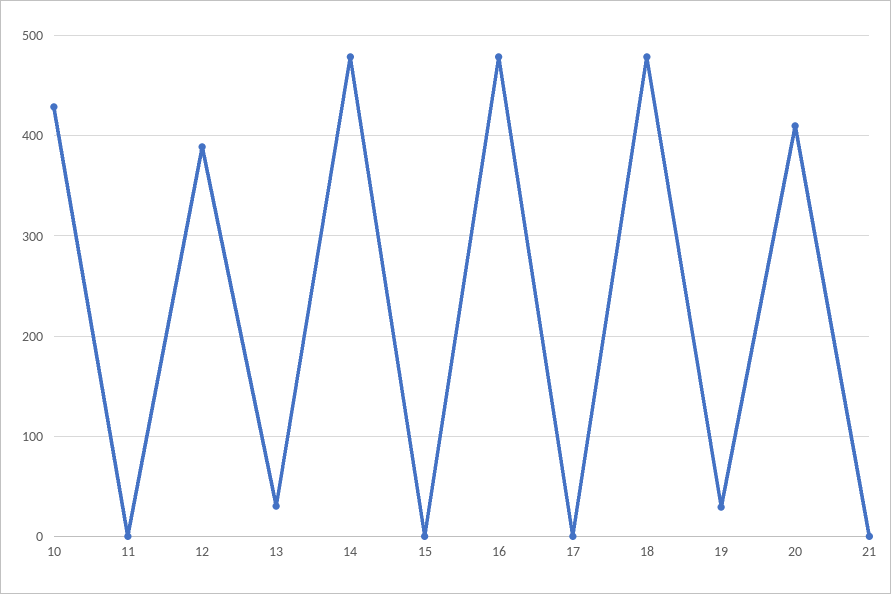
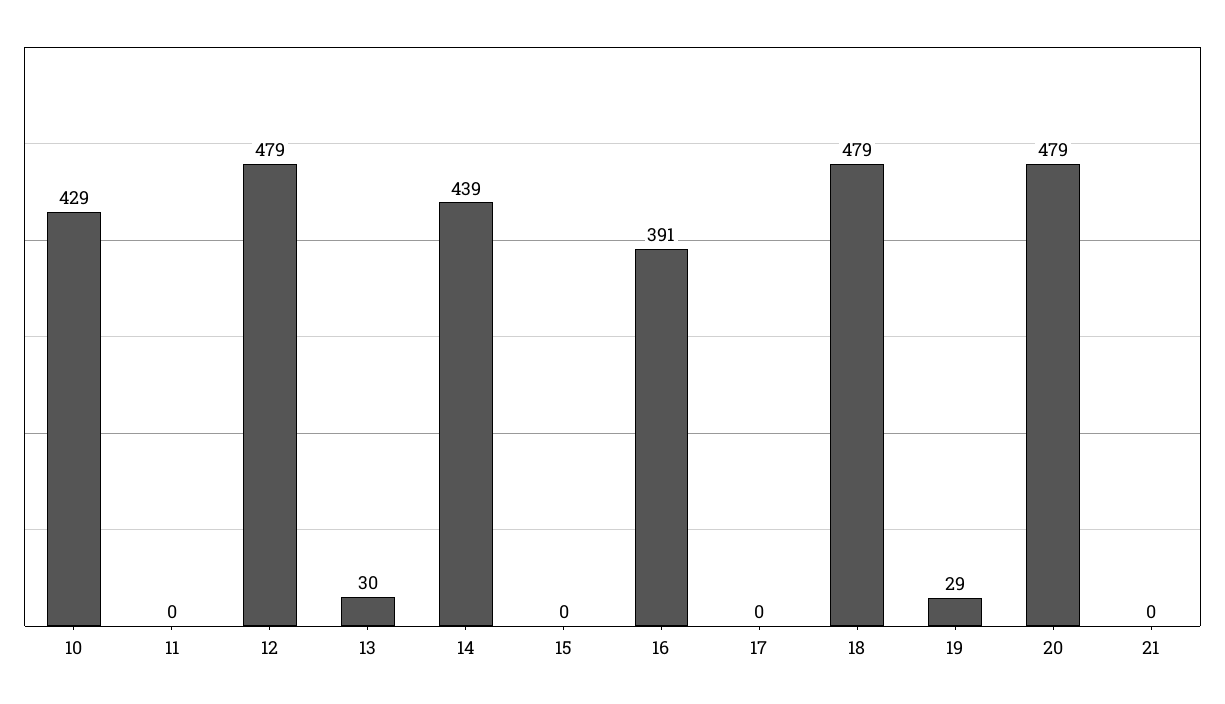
  {
    "10": 429,
    "11": 0,
-   "12": 390,
+   "12": 479,
    "13": 30,
-   "14": 480,
+   "14": 439,
    "15": 0,
-   "16": 480,
+   "16": 391,
    "17": 0,
    "18": 479,
    "19": 29,
-   "20": 410,
+   "20": 479,
    "21": 0
  }

